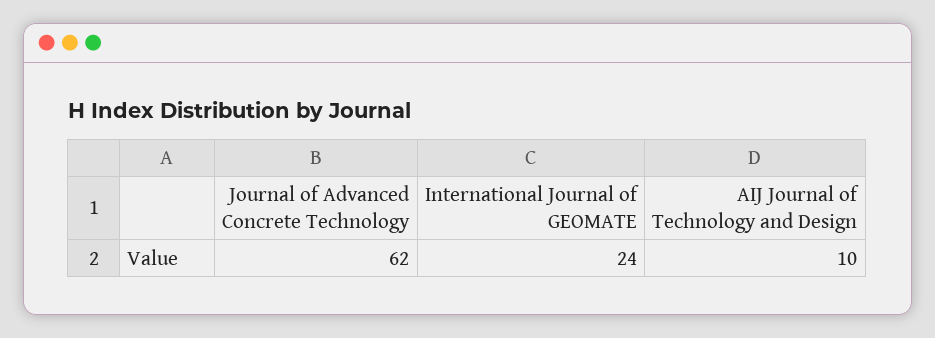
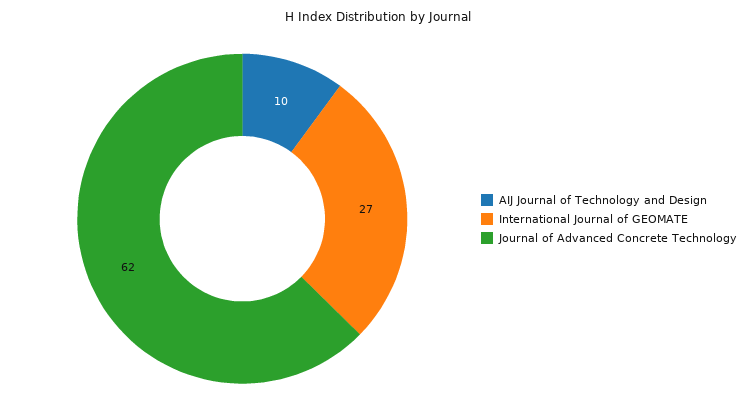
  {
    "Journal of Advanced Concrete Technology": 62,
-   "International Journal of GEOMATE": 24,
+   "International Journal of GEOMATE": 27,
    "AIJ Journal of Technology and Design": 10
  }

